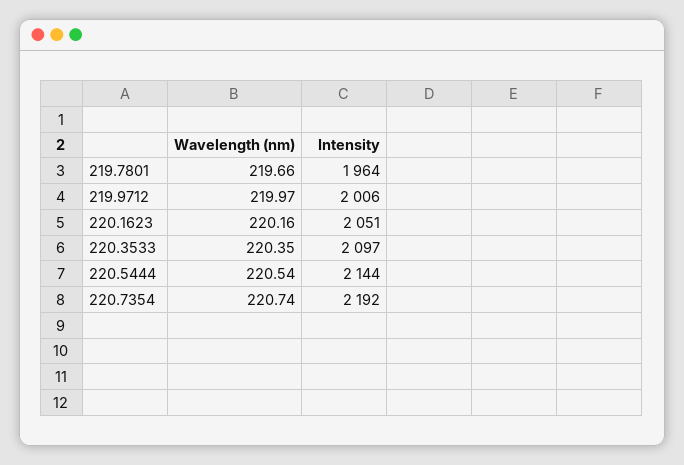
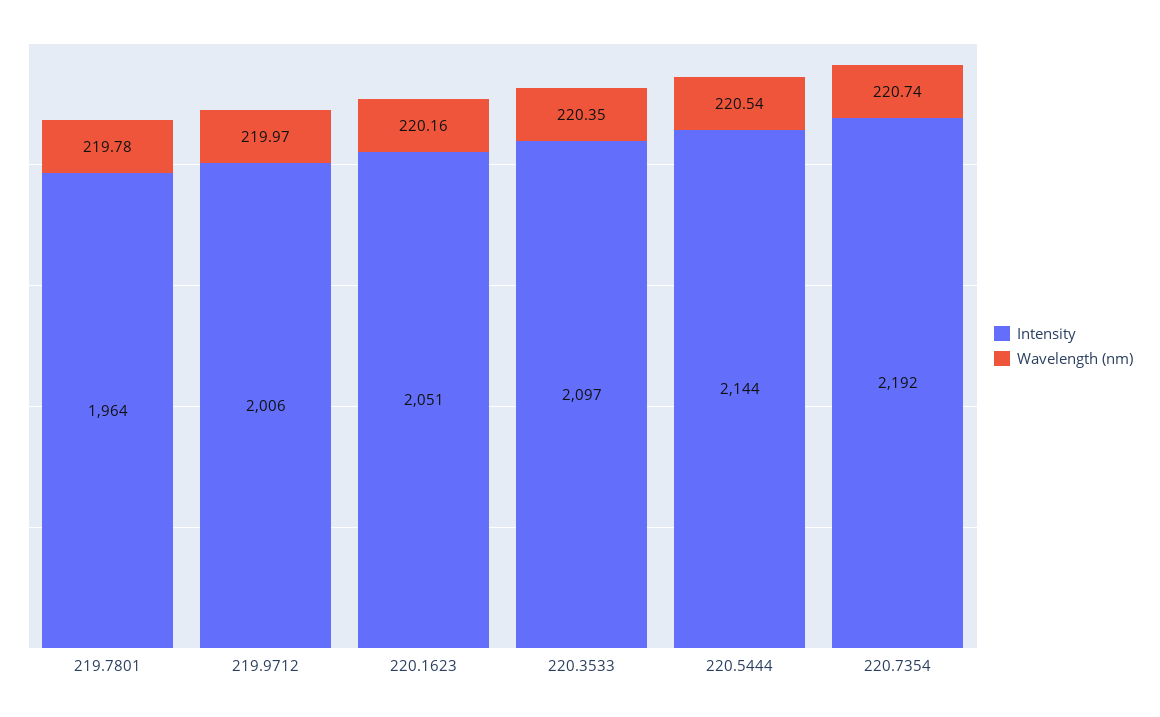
  {
    "Wavelength (nm)": {
-     "219.7801": 219.66,
+     "219.7801": 219.78,
      "219.9712": 219.97,
      "220.1623": 220.16,
      "220.3533": 220.35,
      "220.5444": 220.54,
      "220.7354": 220.74
    },
    "Intensity": {
      "219.7801": 1964,
      "219.9712": 2006,
      "220.1623": 2051,
      "220.3533": 2097,
      "220.5444": 2144,
      "220.7354": 2192
    }
  }

